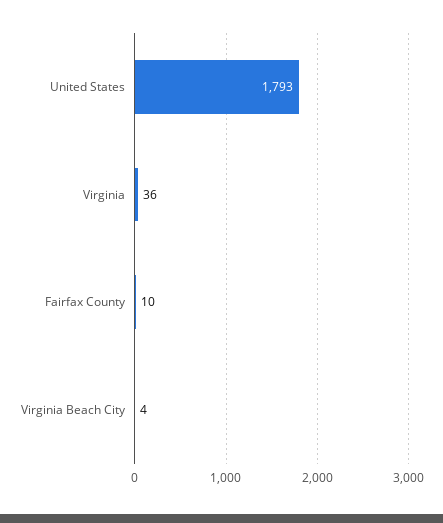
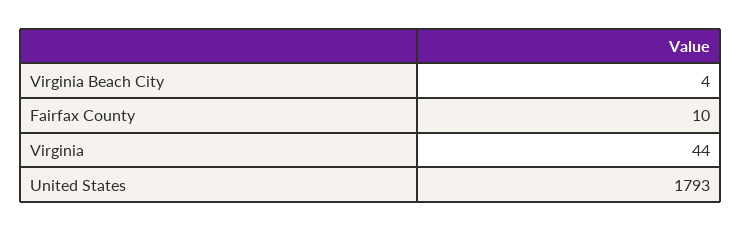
  {
    "United States": 1793,
-   "Virginia": 36,
+   "Virginia": 44,
    "Fairfax County": 10,
    "Virginia Beach City": 4
  }

